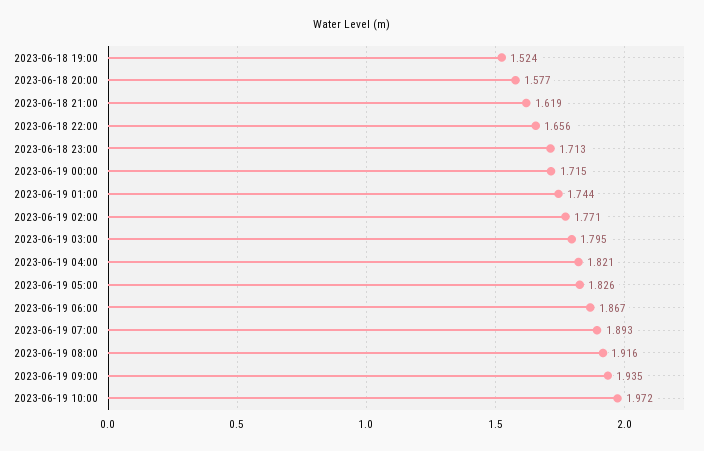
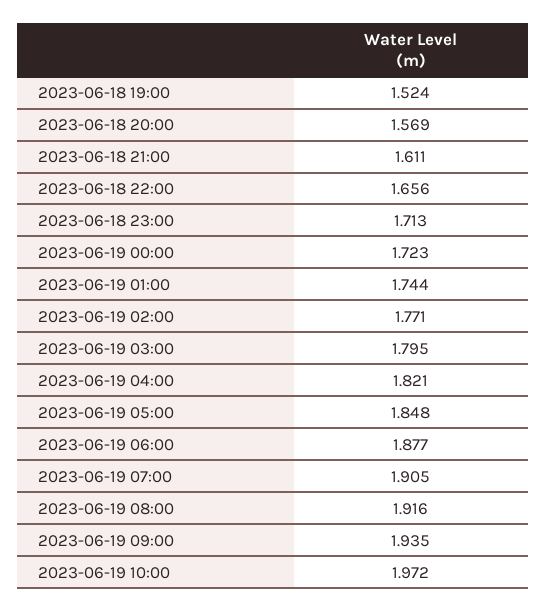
  {
    "2023-06-18 19:00": 1.524,
-   "2023-06-18 20:00": 1.577,
+   "2023-06-18 20:00": 1.569,
-   "2023-06-18 21:00": 1.619,
+   "2023-06-18 21:00": 1.611,
    "2023-06-18 22:00": 1.656,
    "2023-06-18 23:00": 1.713,
-   "2023-06-19 00:00": 1.715,
+   "2023-06-19 00:00": 1.723,
    "2023-06-19 01:00": 1.744,
    "2023-06-19 02:00": 1.771,
    "2023-06-19 03:00": 1.795,
    "2023-06-19 04:00": 1.821,
-   "2023-06-19 05:00": 1.826,
+   "2023-06-19 05:00": 1.848,
-   "2023-06-19 06:00": 1.867,
+   "2023-06-19 06:00": 1.877,
-   "2023-06-19 07:00": 1.893,
+   "2023-06-19 07:00": 1.905,
    "2023-06-19 08:00": 1.916,
    "2023-06-19 09:00": 1.935,
    "2023-06-19 10:00": 1.972
  }

